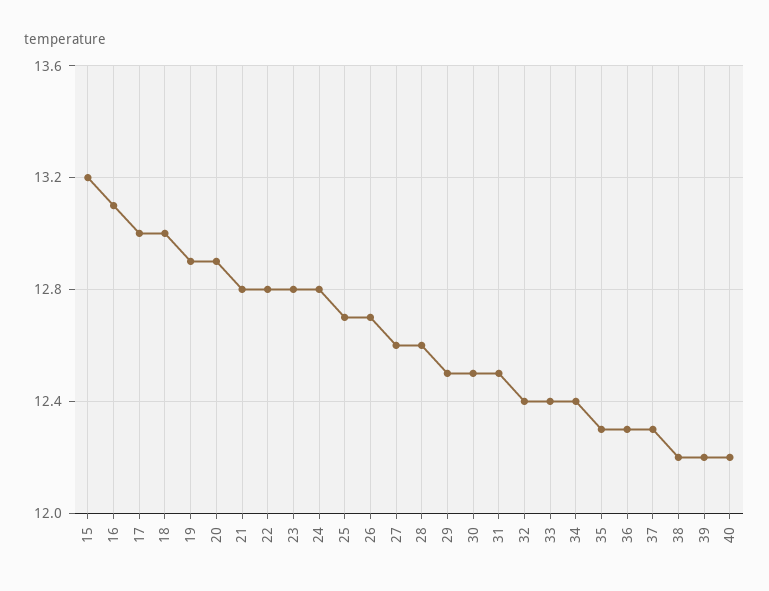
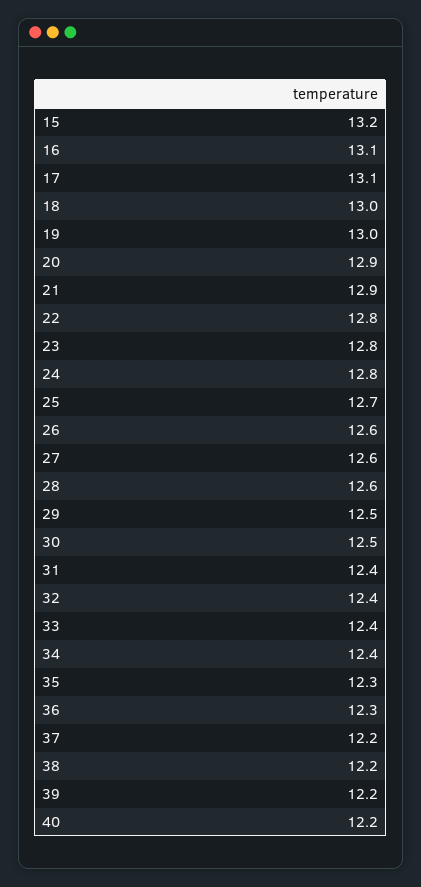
  {
    "15": 13.2,
    "16": 13.1,
-   "17": 13,
+   "17": 13.1,
    "18": 13,
-   "19": 12.9,
+   "19": 13,
    "20": 12.9,
-   "21": 12.8,
+   "21": 12.9,
    "22": 12.8,
    "23": 12.8,
    "24": 12.8,
    "25": 12.7,
-   "26": 12.7,
+   "26": 12.6,
    "27": 12.6,
    "28": 12.6,
    "29": 12.5,
    "30": 12.5,
-   "31": 12.5,
+   "31": 12.4,
    "32": 12.4,
    "33": 12.4,
    "34": 12.4,
    "35": 12.3,
    "36": 12.3,
-   "37": 12.3,
+   "37": 12.2,
    "38": 12.2,
    "39": 12.2,
    "40": 12.2
  }

